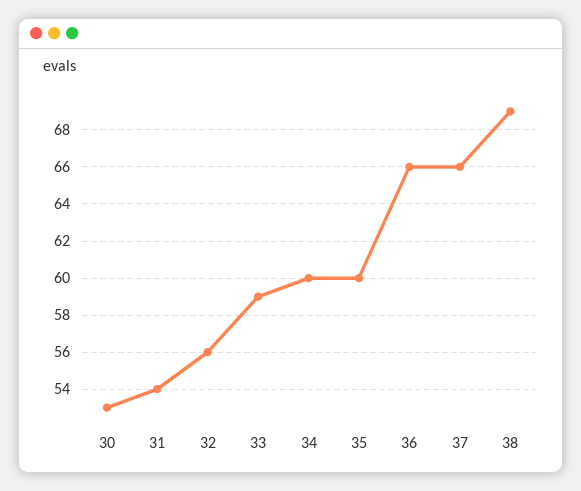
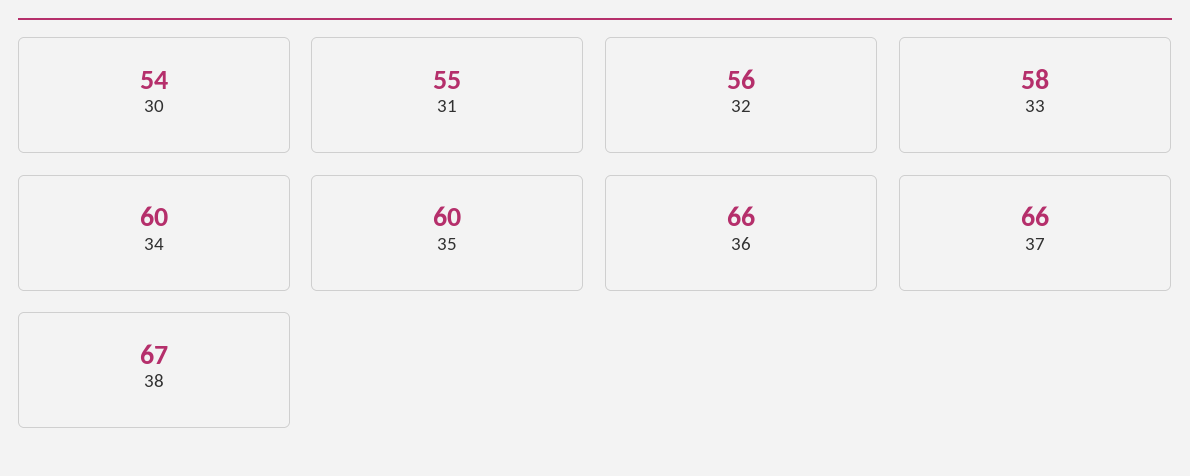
  {
-   "30": 53,
+   "30": 54,
-   "31": 54,
+   "31": 55,
    "32": 56,
-   "33": 59,
+   "33": 58,
    "34": 60,
    "35": 60,
    "36": 66,
    "37": 66,
-   "38": 69
+   "38": 67
  }

